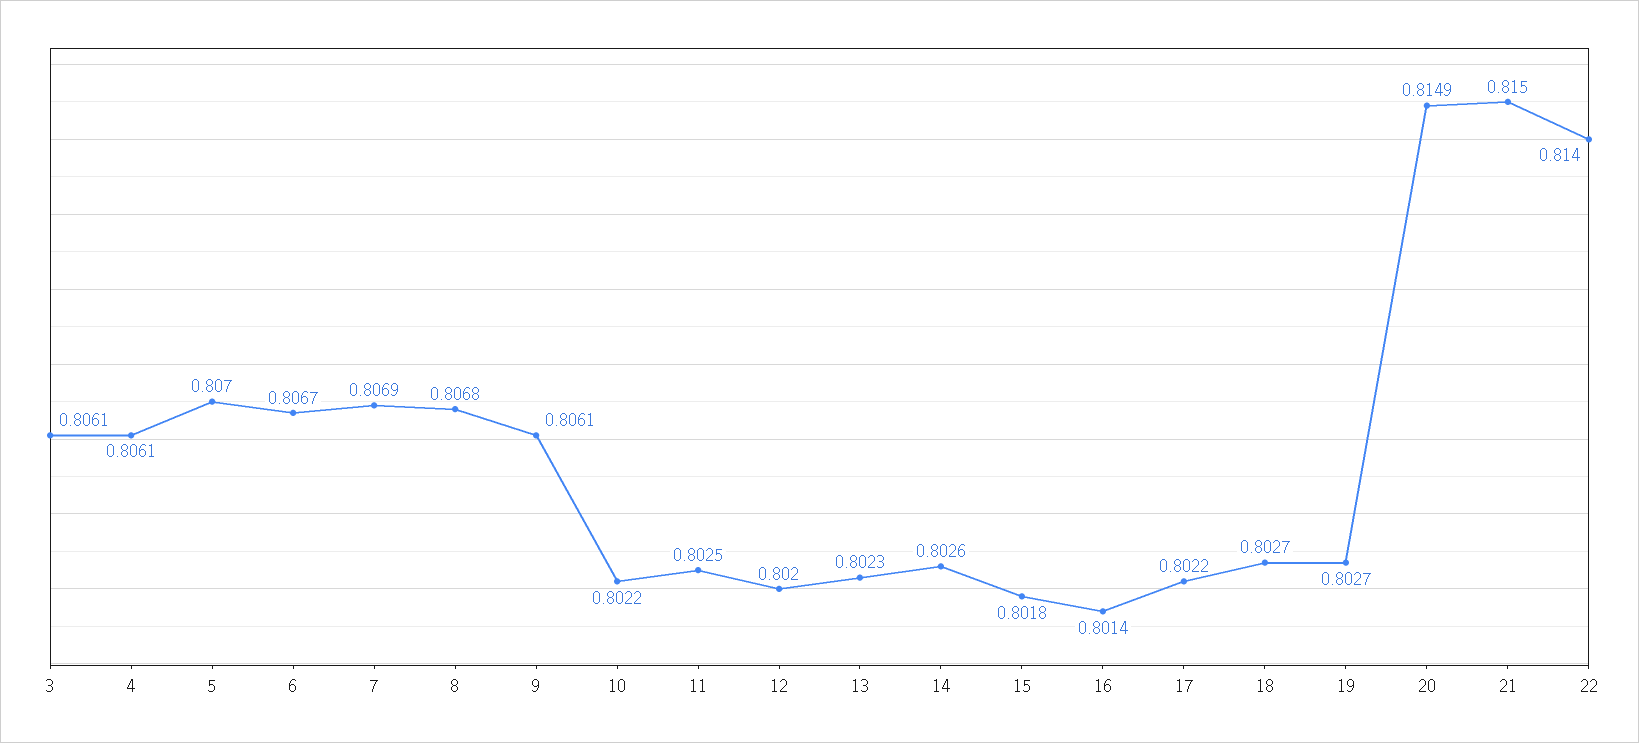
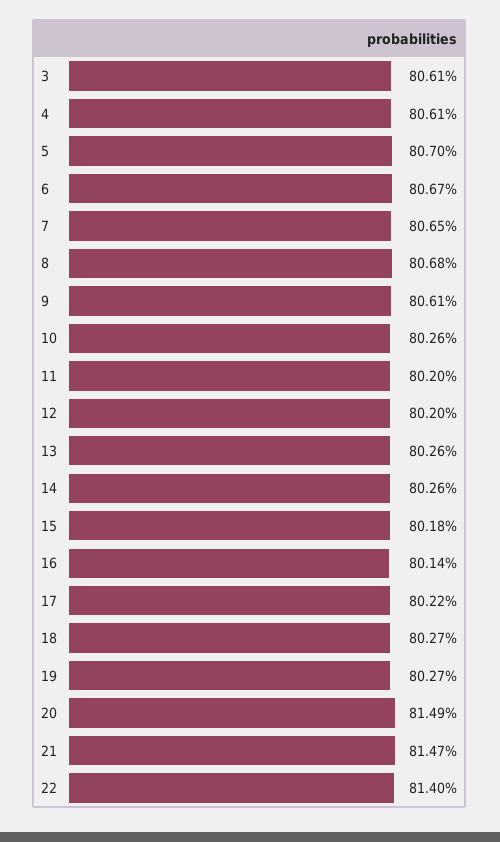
  {
    "3": 0.8061,
    "4": 0.8061,
    "5": 0.807,
    "6": 0.8067,
-   "7": 0.8069,
+   "7": 0.8065,
    "8": 0.8068,
    "9": 0.8061,
-   "10": 0.8022,
+   "10": 0.8026,
-   "11": 0.8025,
+   "11": 0.802,
    "12": 0.802,
-   "13": 0.8023,
+   "13": 0.8026,
    "14": 0.8026,
    "15": 0.8018,
    "16": 0.8014,
    "17": 0.8022,
    "18": 0.8027,
    "19": 0.8027,
    "20": 0.8149,
-   "21": 0.815,
+   "21": 0.8147,
    "22": 0.814
  }

